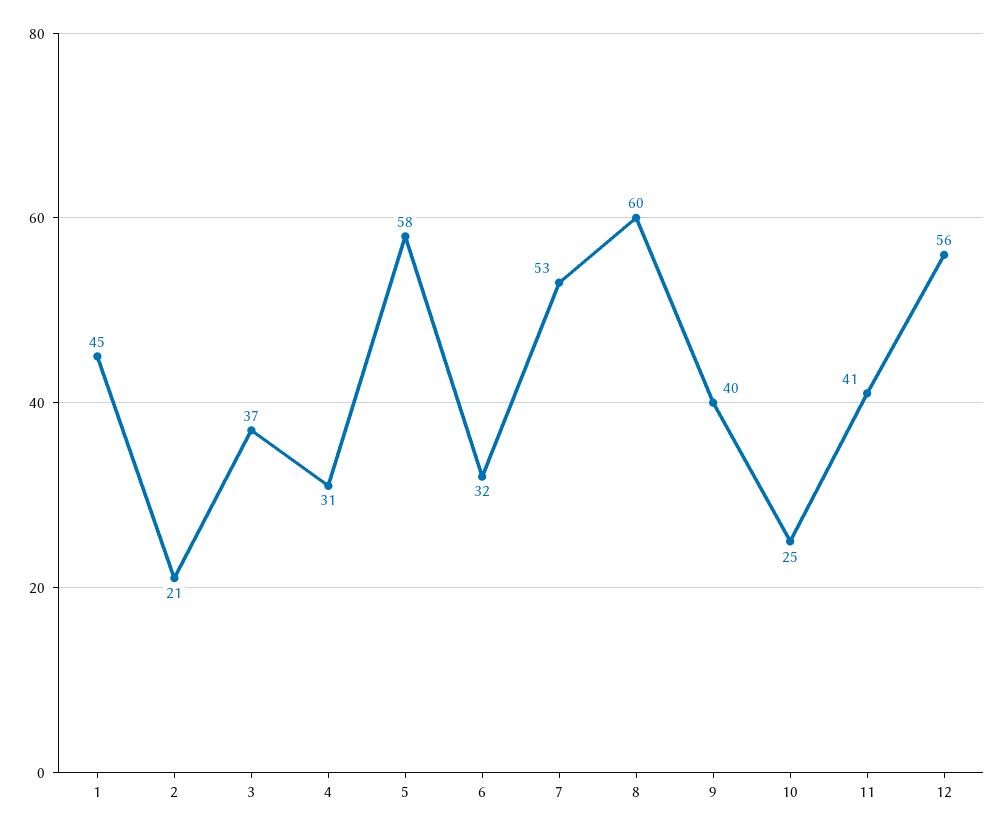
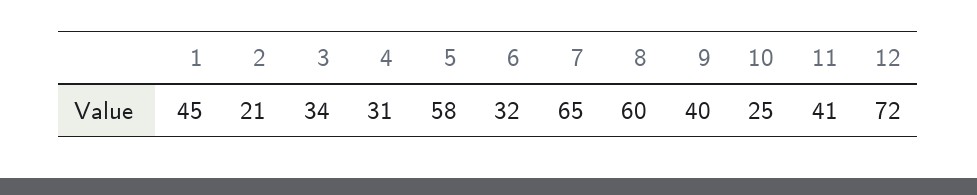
  {
    "1": 45,
    "2": 21,
-   "3": 37,
+   "3": 34,
    "4": 31,
    "5": 58,
    "6": 32,
-   "7": 53,
+   "7": 65,
    "8": 60,
    "9": 40,
    "10": 25,
    "11": 41,
-   "12": 56
+   "12": 72
  }

